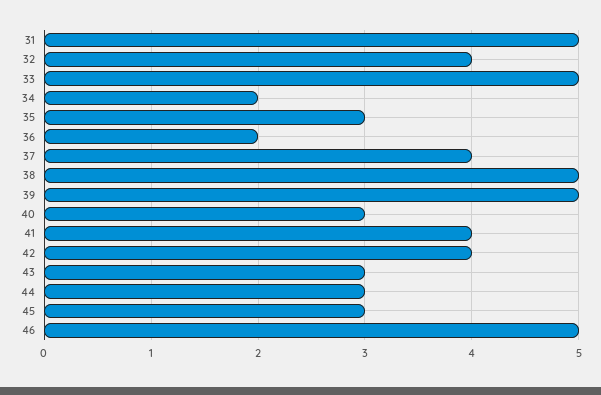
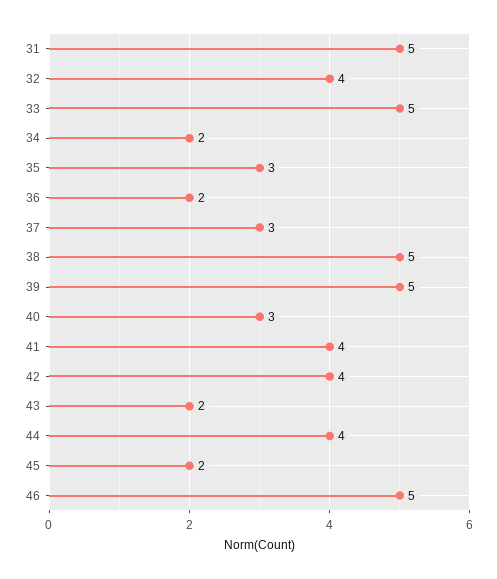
  {
    "31": 5,
    "32": 4,
    "33": 5,
    "34": 2,
    "35": 3,
    "36": 2,
-   "37": 4,
+   "37": 3,
    "38": 5,
    "39": 5,
    "40": 3,
    "41": 4,
    "42": 4,
-   "43": 3,
+   "43": 2,
-   "44": 3,
+   "44": 4,
-   "45": 3,
+   "45": 2,
    "46": 5
  }

